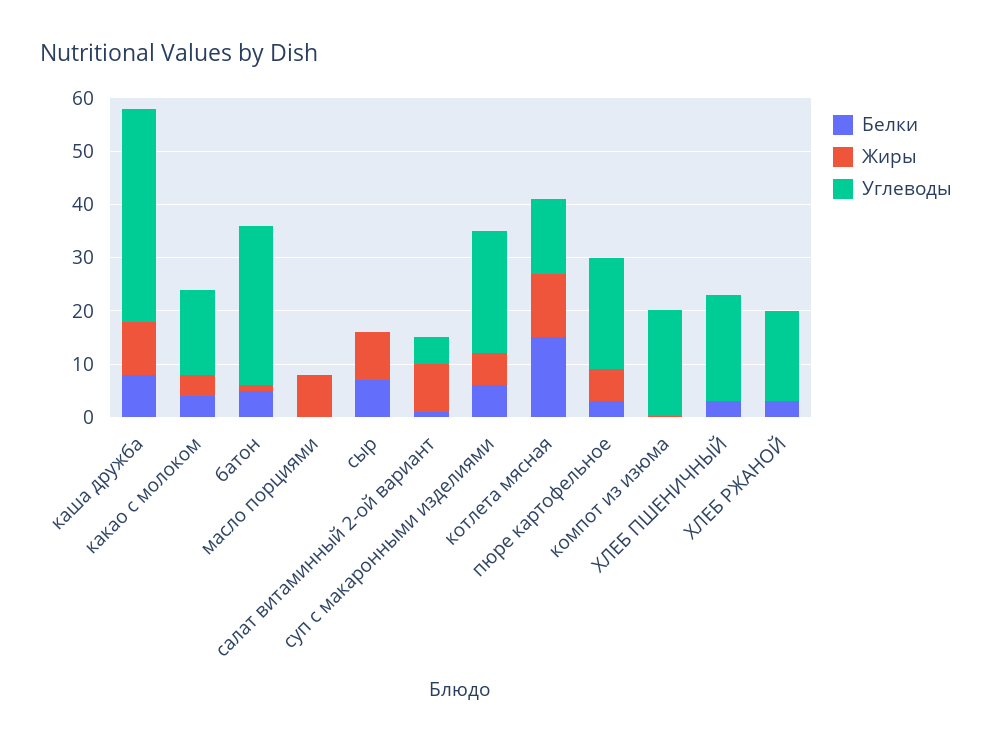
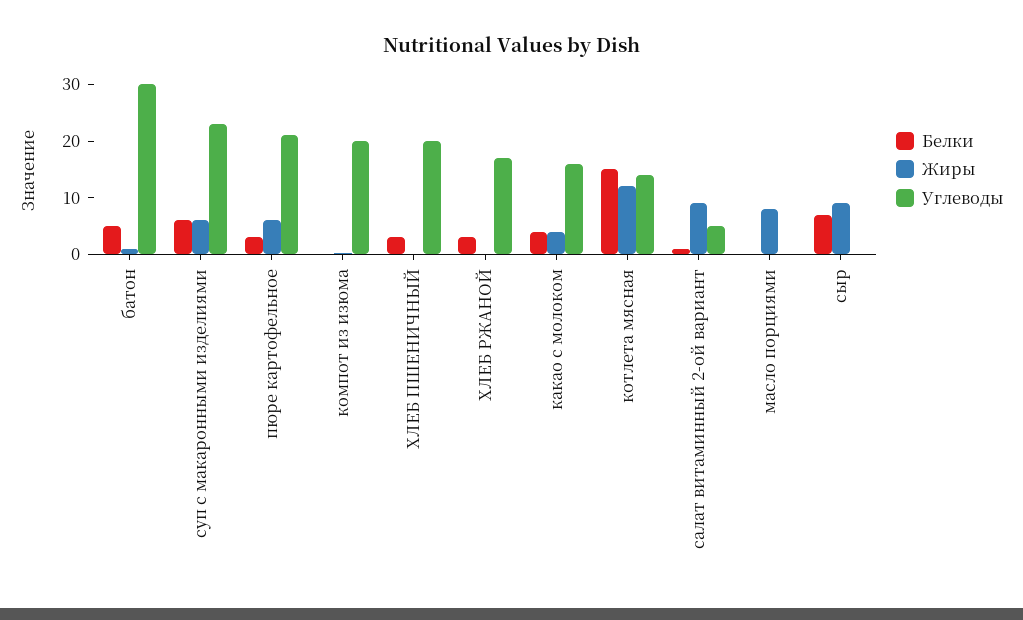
  {
    "Белки": {
-     "каша дружба": 8,
      "какао с молоком": 4,
      "батон": 6,
      "масло порциями": 0,
      "сыр": 8,
      "салат витаминный 2-ой вариант": 2,
      "суп с макаронными изделиями": 6,
      "котлета мясная": 16,
      "пюре картофельное": 4,
      "компот из изюма": 0,
      "ХЛЕБ ПШЕНИЧНЫЙ": 4,
      "ХЛЕБ РЖАНОЙ": 4
    },
    "Жиры": {
-     "каша дружба": 10,
      "какао с молоком": 4,
      "батон": 2,
      "масло порциями": 8,
      "сыр": 10,
      "салат витаминный 2-ой вариант": 10,
      "суп с макаронными изделиями": 6,
      "котлета мясная": 12,
      "пюре картофельное": 6,
      "компот из изюма": 0,
      "ХЛЕБ ПШЕНИЧНЫЙ": 0,
      "ХЛЕБ РЖАНОЙ": 0
    },
    "Углеводы": {
-     "каша дружба": 40,
      "какао с молоком": 16,
      "батон": 30,
      "масло порциями": 0,
      "сыр": 0,
      "салат витаминный 2-ой вариант": 6,
      "суп с макаронными изделиями": 24,
      "котлета мясная": 14,
      "пюре картофельное": 22,
      "компот из изюма": 20,
      "ХЛЕБ ПШЕНИЧНЫЙ": 20,
      "ХЛЕБ РЖАНОЙ": 18
    }
  }

